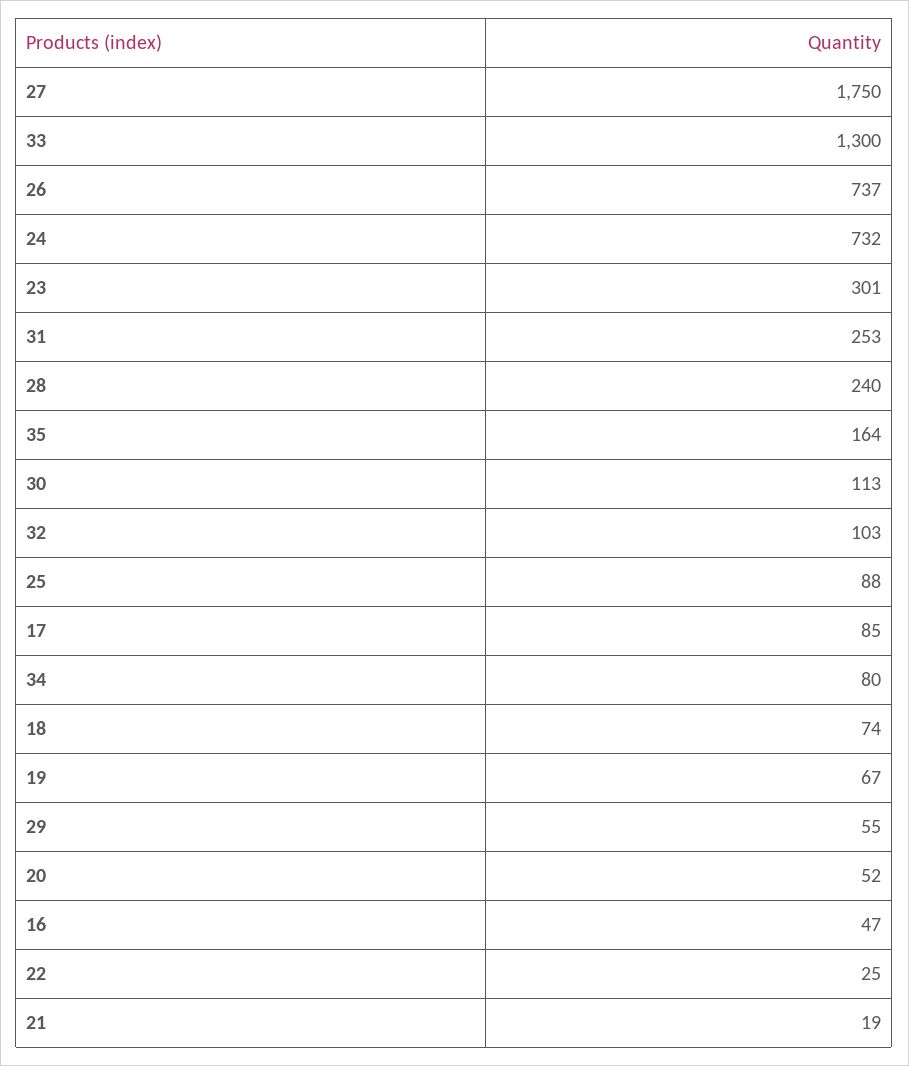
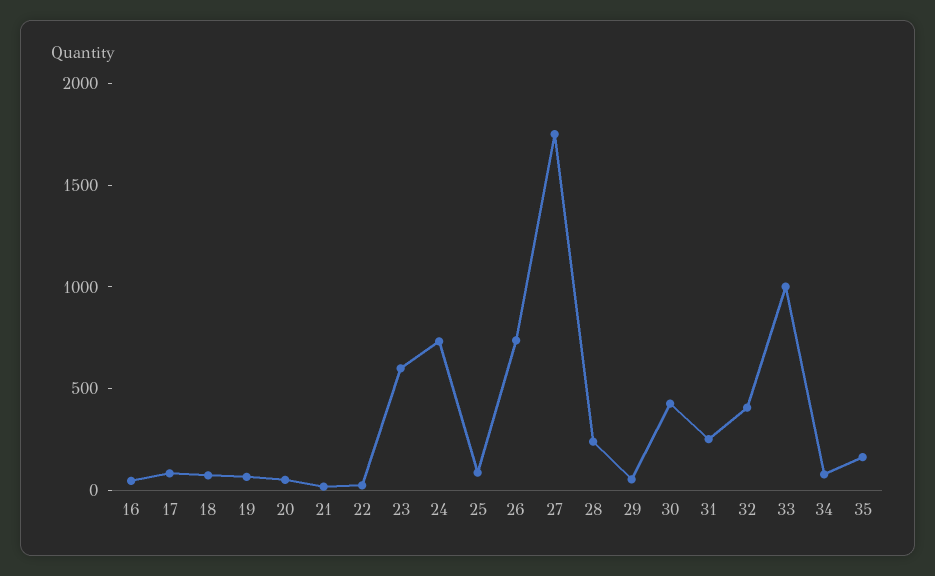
  {
    "27": 1750,
-   "33": 1300,
+   "33": 1000,
    "26": 737,
    "24": 732,
-   "23": 301,
+   "23": 600,
    "31": 253,
    "28": 240,
    "35": 164,
-   "30": 113,
+   "30": 400,
-   "32": 103,
+   "32": 400,
    "25": 88,
    "17": 85,
    "34": 80,
    "18": 74,
    "19": 67,
    "29": 55,
    "20": 52,
    "16": 47,
    "22": 25,
    "21": 19
  }

